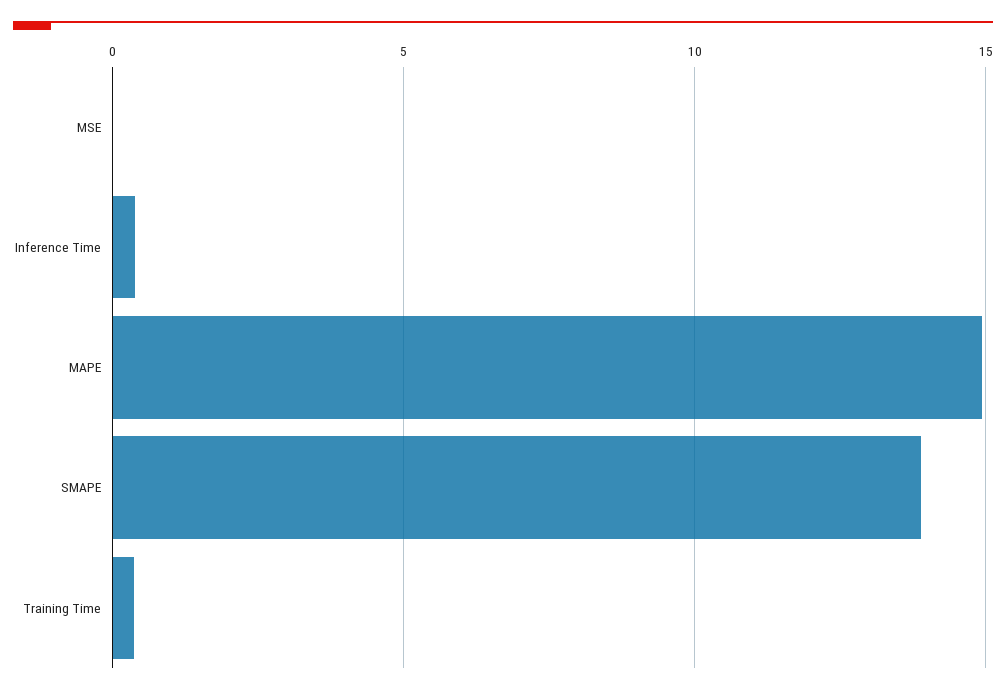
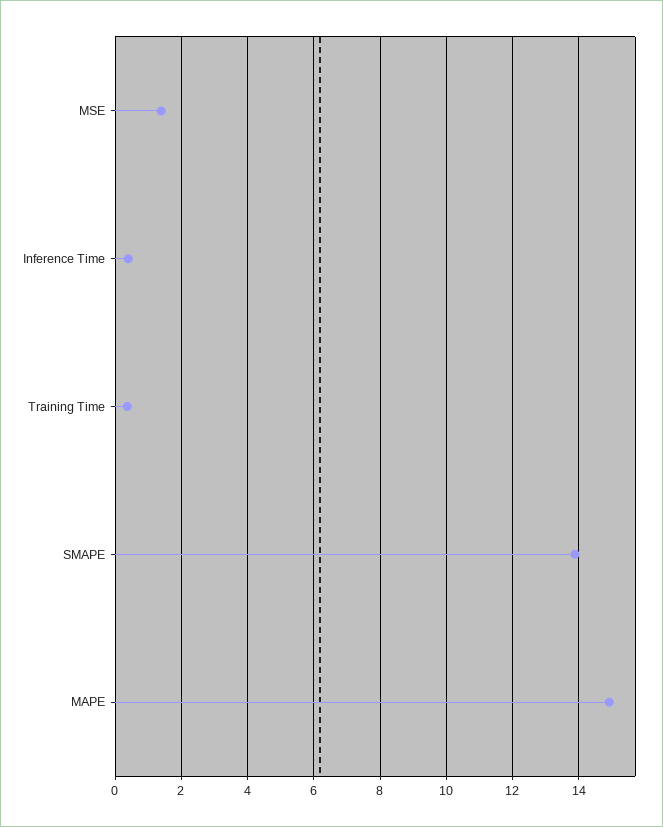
  {
-   "MSE": 0,
+   "MSE": 1.4,
    "Inference Time": 0.4,
    "MAPE": 15,
    "SMAPE": 13.8,
    "Training Time": 0.4
  }

